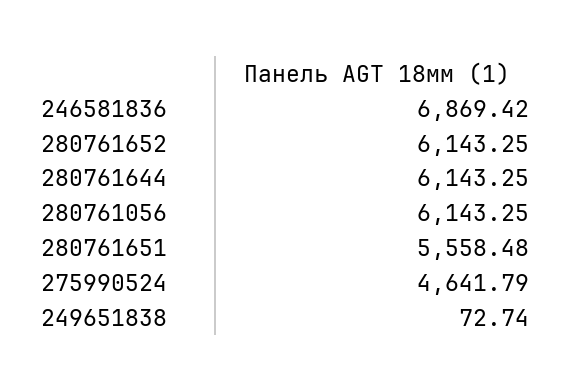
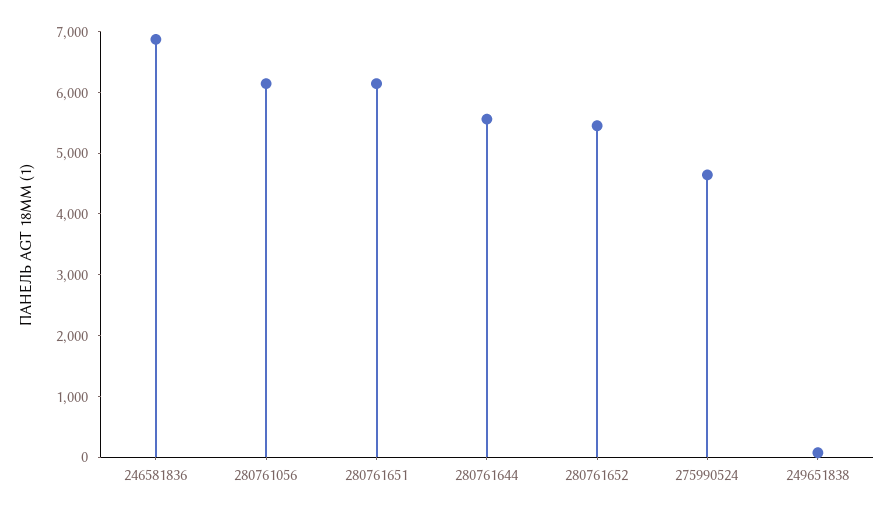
  {
    "246581836": 6869.42,
-   "280761652": 6143.25,
+   "280761652": 5400,
-   "280761644": 6143.25,
+   "280761644": 5600,
    "280761056": 6143.25,
-   "280761651": 5558.48,
+   "280761651": 6200,
    "275990524": 4641.79,
    "249651838": 72.74
  }

